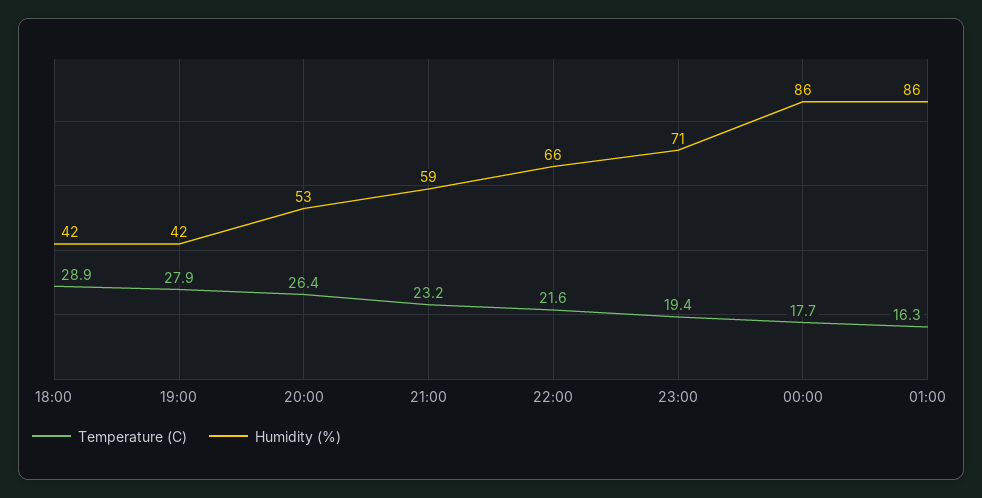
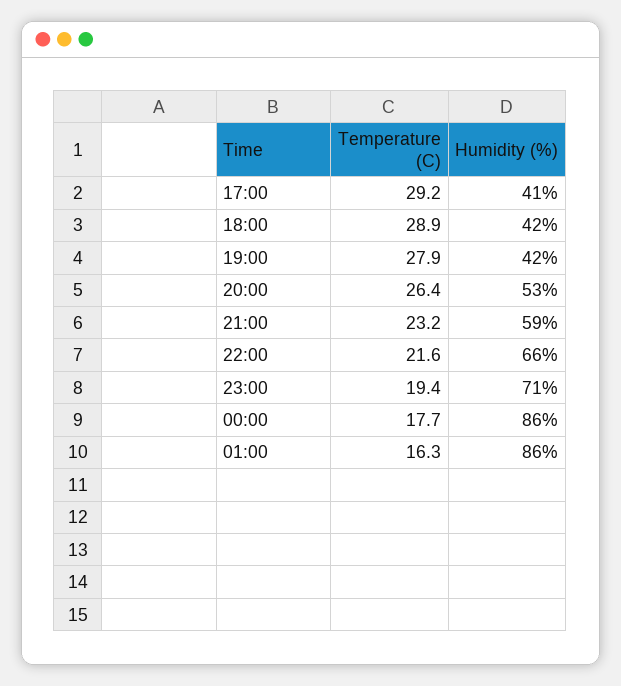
  {
    "Temperature (C)": {
      "18:00": 28.9,
      "19:00": 27.9,
      "20:00": 26.4,
      "21:00": 23.2,
      "22:00": 21.6,
      "23:00": 19.4,
      "00:00": 17.7,
-     "01:00": 16.3
+     "01:00": 16.3,
+     "17:00": 29.2
    },
    "Humidity (%)": {
      "18:00": 42,
      "19:00": 42,
      "20:00": 53,
      "21:00": 59,
      "22:00": 66,
      "23:00": 71,
      "00:00": 86,
-     "01:00": 86
+     "01:00": 86,
+     "17:00": 41
    }
  }

